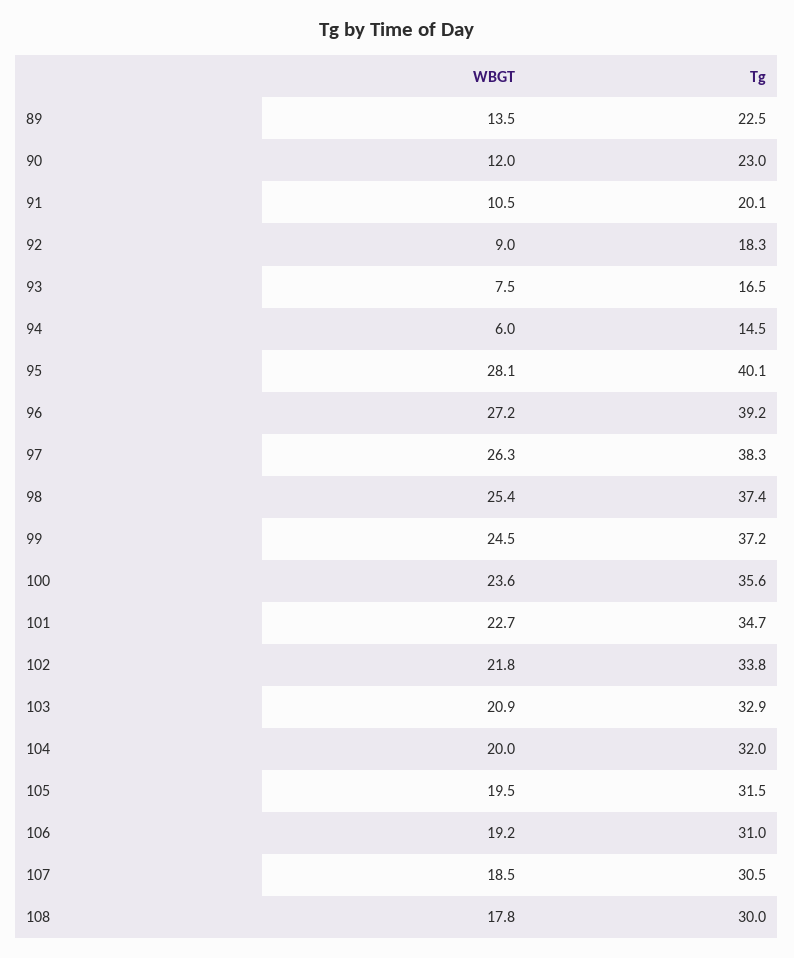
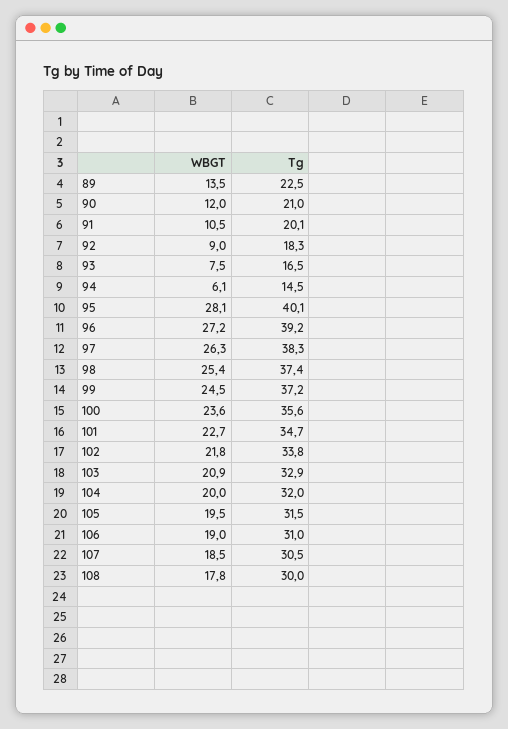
  {
    "WBGT": {
      "89": 13.5,
      "90": 12,
      "91": 10.5,
      "92": 9,
      "93": 7.5,
-     "94": 6,
+     "94": 6.1,
      "95": 28.1,
      "96": 27.2,
      "97": 26.3,
      "98": 25.4,
      "99": 24.5,
      "100": 23.6,
      "101": 22.7,
      "102": 21.8,
      "103": 20.9,
      "104": 20,
      "105": 19.5,
-     "106": 19.2,
+     "106": 19,
      "107": 18.5,
      "108": 17.8
    },
    "Tg": {
      "89": 22.5,
-     "90": 23,
+     "90": 21,
      "91": 20.1,
      "92": 18.3,
      "93": 16.5,
      "94": 14.5,
      "95": 40.1,
      "96": 39.2,
      "97": 38.3,
      "98": 37.4,
      "99": 37.2,
      "100": 35.6,
      "101": 34.7,
      "102": 33.8,
      "103": 32.9,
      "104": 32,
      "105": 31.5,
      "106": 31,
      "107": 30.5,
      "108": 30
    }
  }

